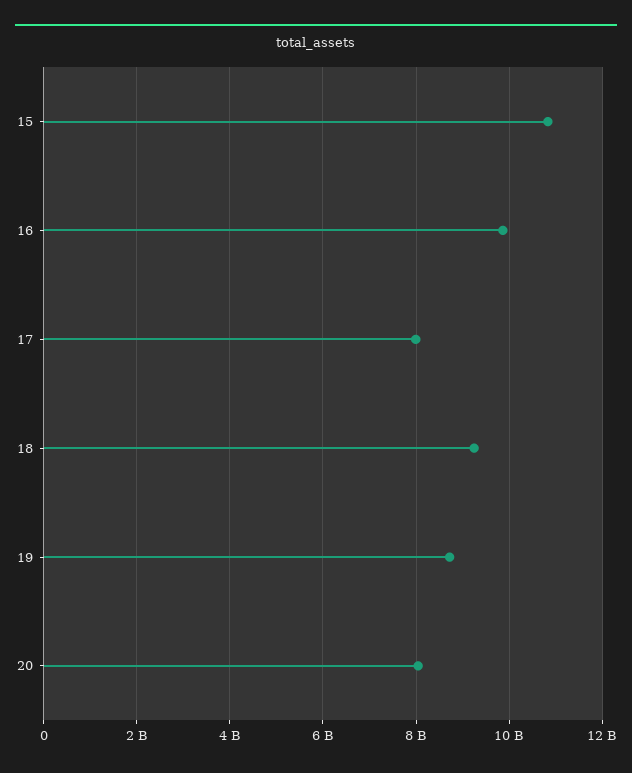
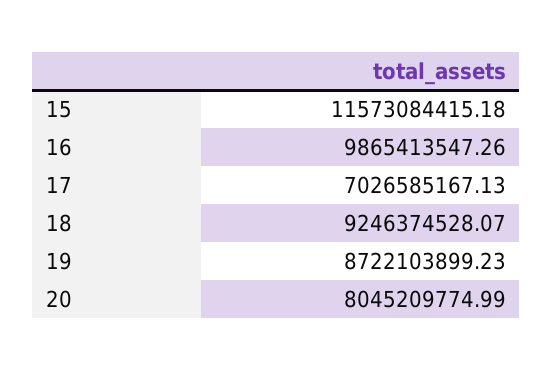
  {
-   "15": 10800000000,
+   "15": 11573084415.18,
    "16": 9865413547.26,
-   "17": 8000000000,
+   "17": 7026585167.13,
    "18": 9246374528.07,
    "19": 8722103899.23,
    "20": 8045209774.99
  }

